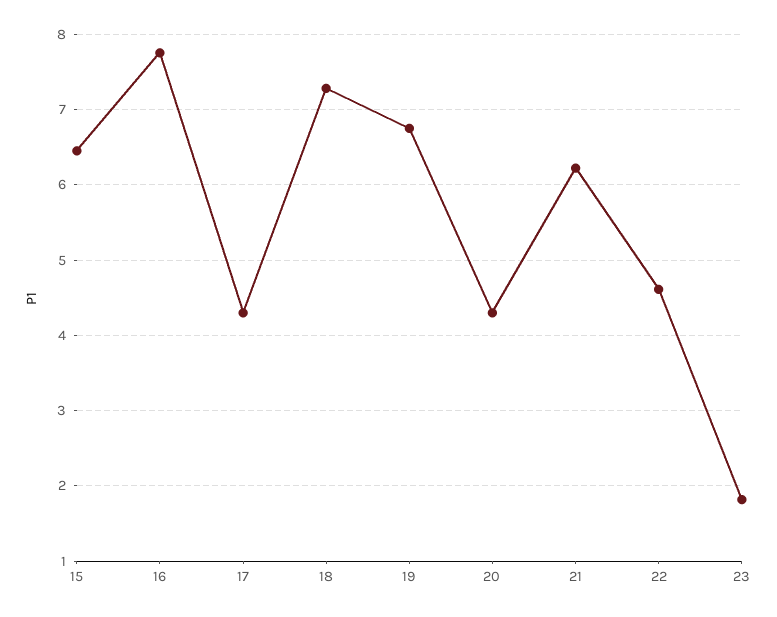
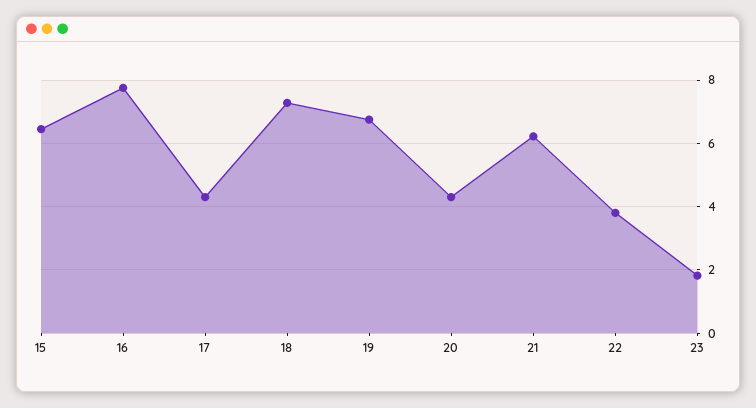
  {
    "15": 6.5,
    "16": 7.8,
    "17": 4.3,
    "18": 7.3,
    "19": 6.8,
    "20": 4.3,
    "21": 6.2,
-   "22": 4.6,
+   "22": 3.8,
    "23": 1.8
  }

